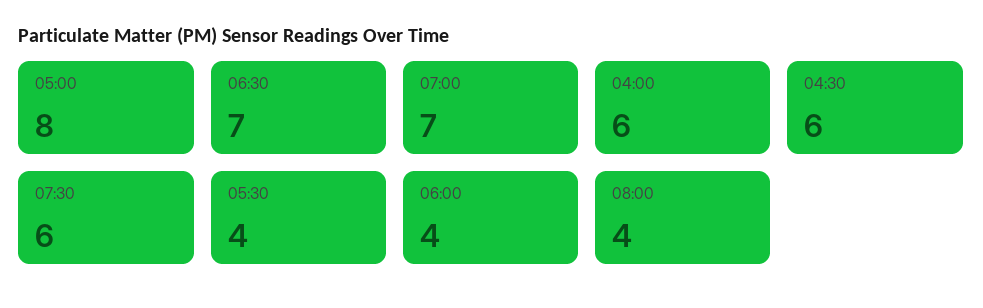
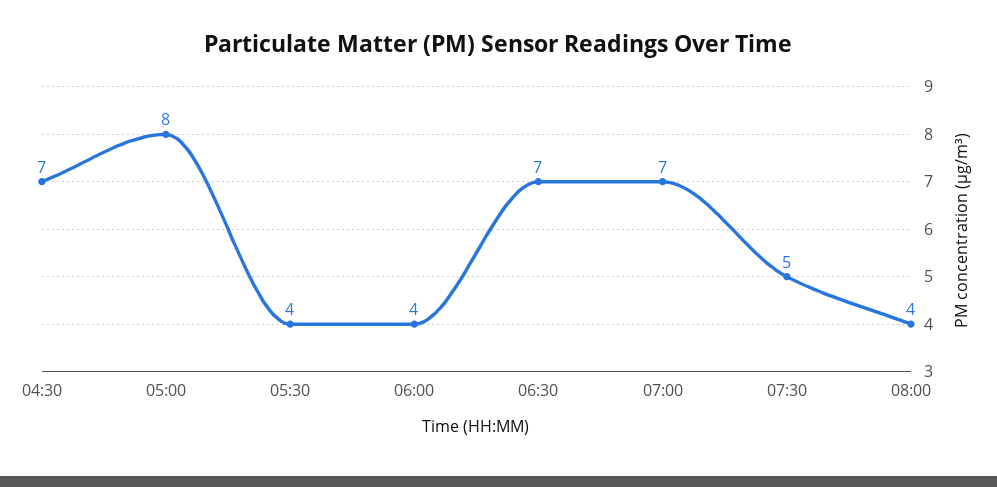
  {
    "05:00": 8,
    "06:30": 7,
    "07:00": 7,
-   "04:00": 6,
-   "04:30": 6,
+   "04:30": 7,
-   "07:30": 6,
+   "07:30": 5,
    "05:30": 4,
    "06:00": 4,
    "08:00": 4
  }

